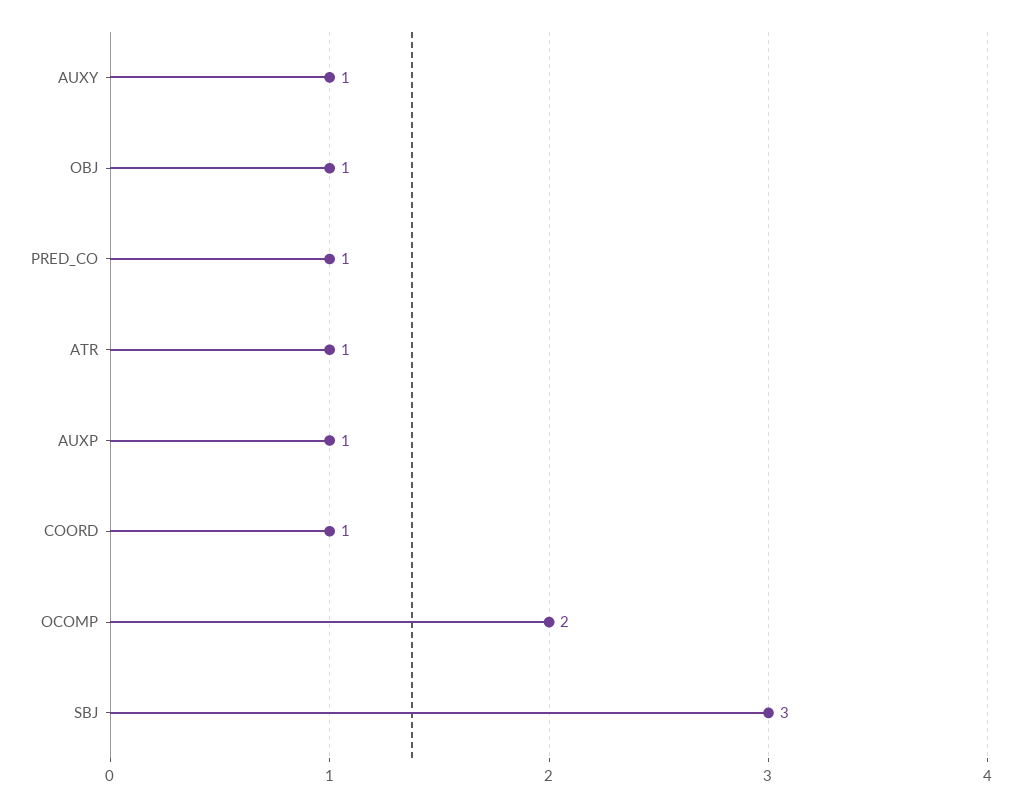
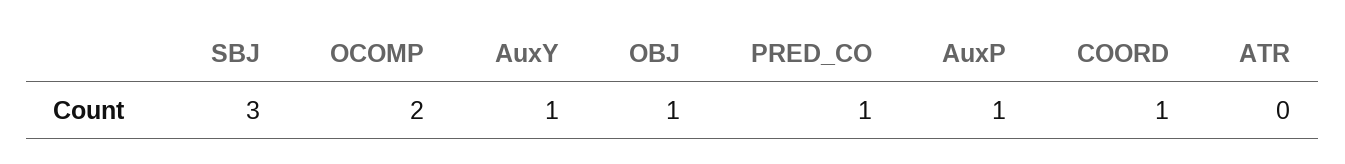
  {
    "AUXY": 1,
    "OBJ": 1,
    "PRED_CO": 1,
-   "ATR": 1,
+   "ATR": 0,
    "AUXP": 1,
    "COORD": 1,
    "OCOMP": 2,
    "SBJ": 3
  }

